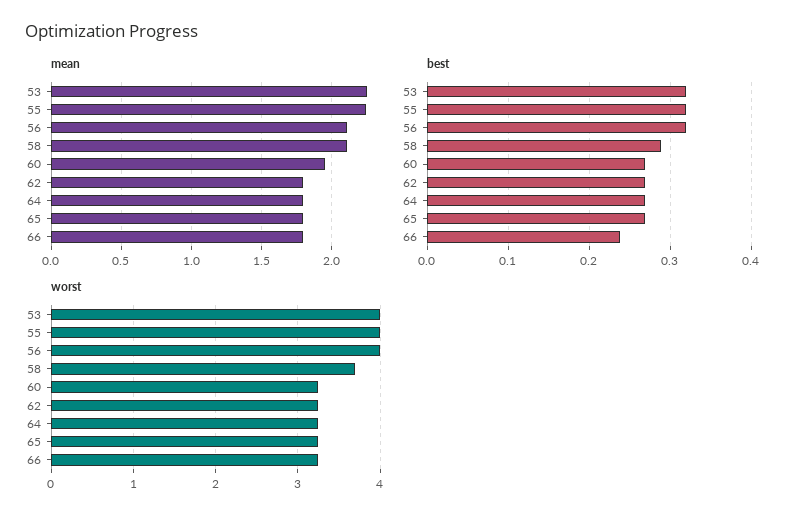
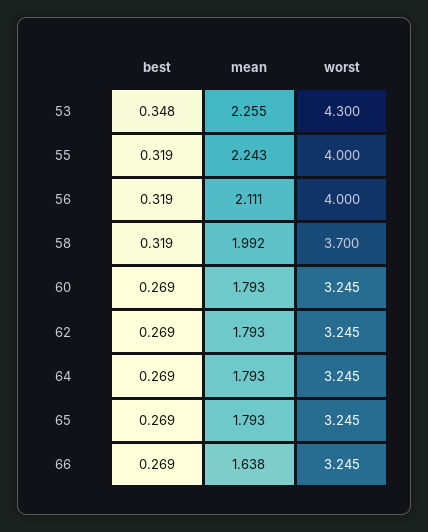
  {
    "mean": {
      "53": 2.255,
      "55": 2.243,
      "56": 2.111,
-     "58": 2.1,
+     "58": 1.992,
-     "60": 1.95,
+     "60": 1.793,
      "62": 1.793,
      "64": 1.793,
      "65": 1.793,
-     "66": 1.8
+     "66": 1.638
    },
    "best": {
-     "53": 0.32,
+     "53": 0.348,
      "55": 0.319,
      "56": 0.319,
-     "58": 0.29,
+     "58": 0.319,
      "60": 0.269,
      "62": 0.269,
      "64": 0.269,
      "65": 0.269,
-     "66": 0.24
+     "66": 0.269
    },
    "worst": {
-     "53": 4,
+     "53": 4.3,
      "55": 4,
      "56": 4,
      "58": 3.7,
      "60": 3.245,
      "62": 3.245,
      "64": 3.245,
      "65": 3.245,
      "66": 3.245
    }
  }

